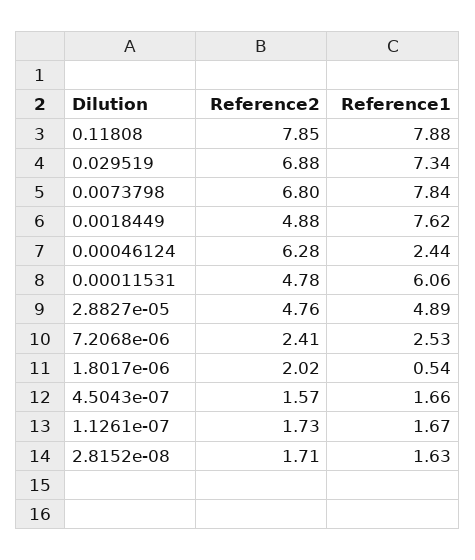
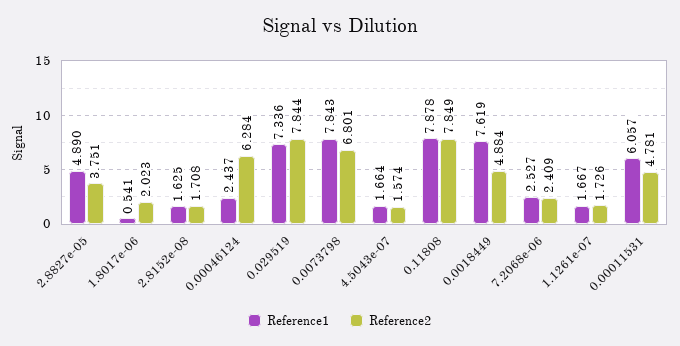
  {
    "Reference2": {
      "0.11808": 7.849,
-     "0.029519": 6.88,
+     "0.029519": 7.844,
      "0.0073798": 6.801,
      "0.0018449": 4.884,
      "0.00046124": 6.284,
      "0.00011531": 4.781,
-     "2.8827e-05": 4.76,
+     "2.8827e-05": 3.751,
      "7.2068e-06": 2.409,
      "1.8017e-06": 2.023,
      "4.5043e-07": 1.574,
      "1.1261e-07": 1.726,
      "2.8152e-08": 1.708
    },
    "Reference1": {
      "0.11808": 7.878,
      "0.029519": 7.336,
      "0.0073798": 7.843,
      "0.0018449": 7.619,
      "0.00046124": 2.437,
      "0.00011531": 6.057,
      "2.8827e-05": 4.89,
      "7.2068e-06": 2.527,
      "1.8017e-06": 0.541,
      "4.5043e-07": 1.664,
      "1.1261e-07": 1.667,
      "2.8152e-08": 1.625
    }
  }

